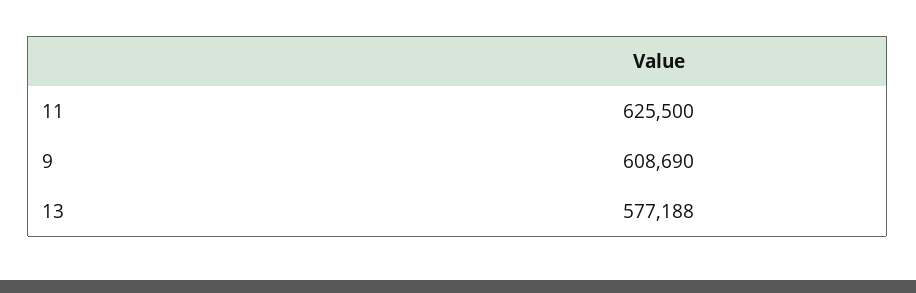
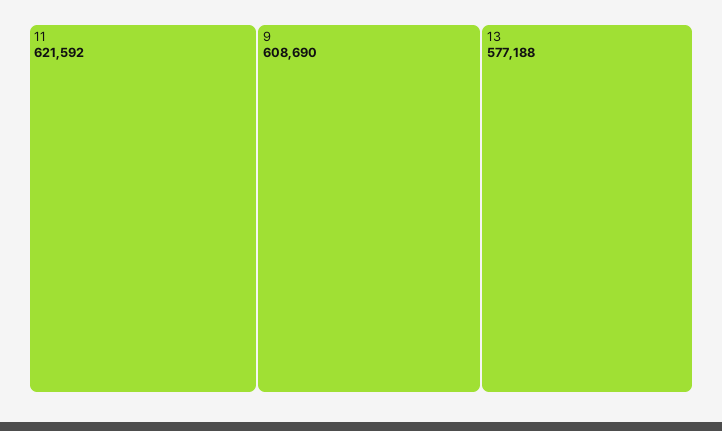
  {
-   "11": 625500,
+   "11": 621592,
    "9": 608690,
    "13": 577188
  }

